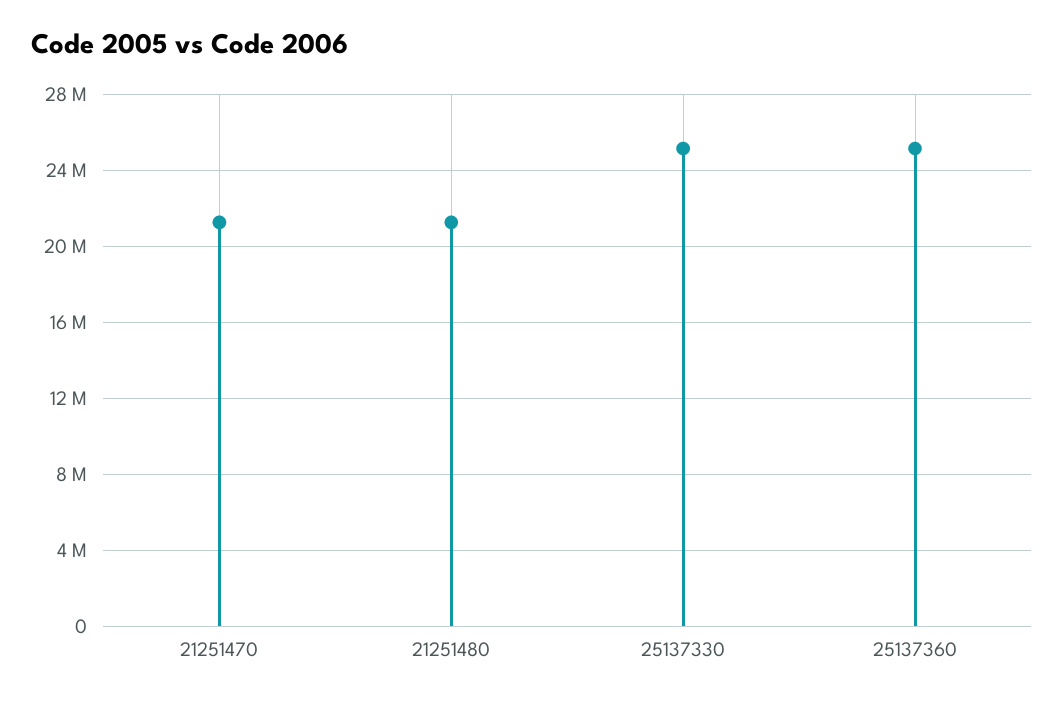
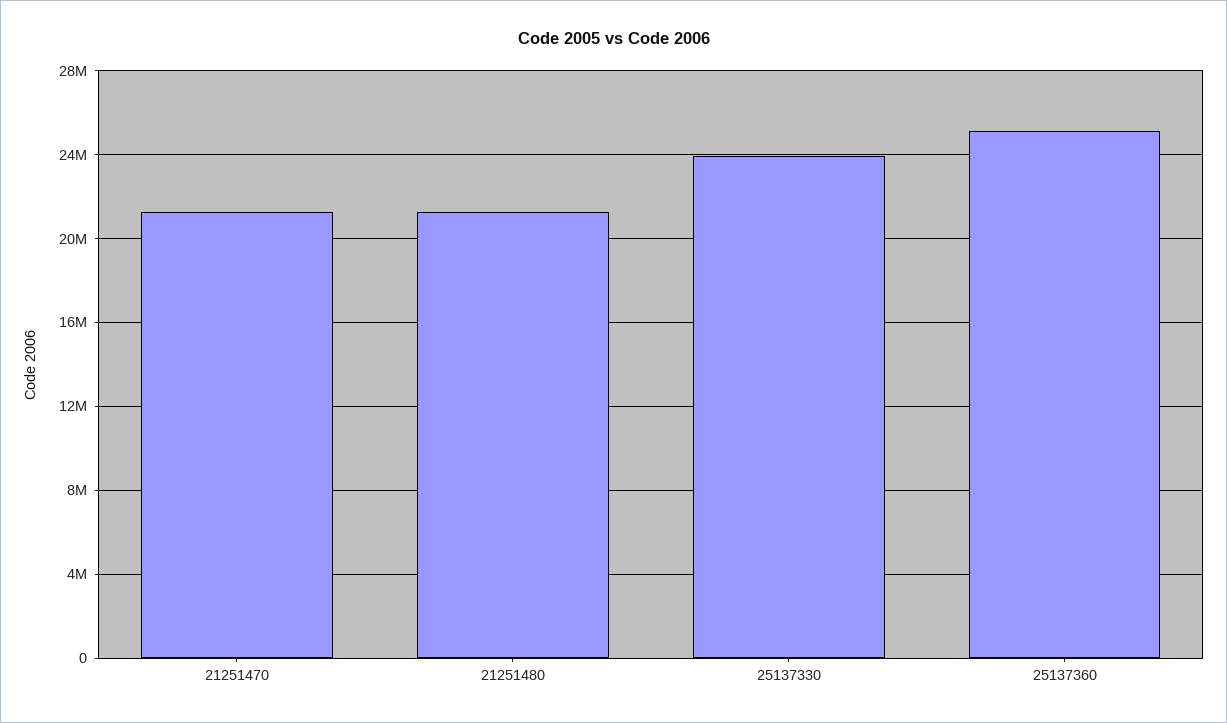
  {
    "21251470": 21500000,
    "21251480": 21500000,
-   "25137330": 25000000,
+   "25137330": 24000000,
    "25137360": 25000000
  }

